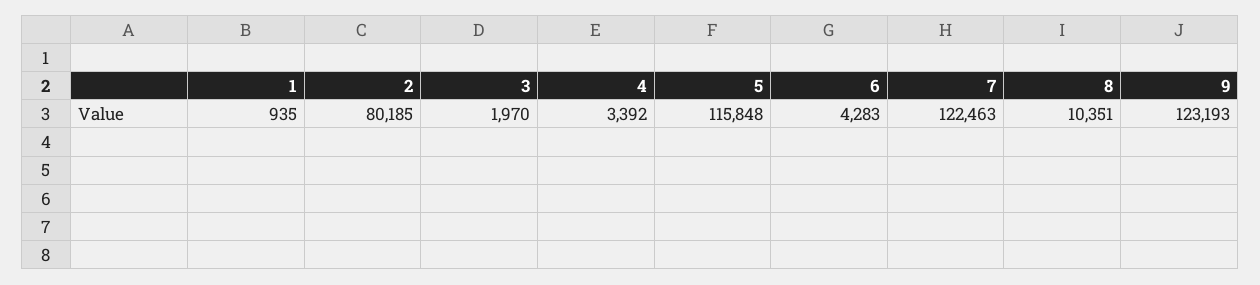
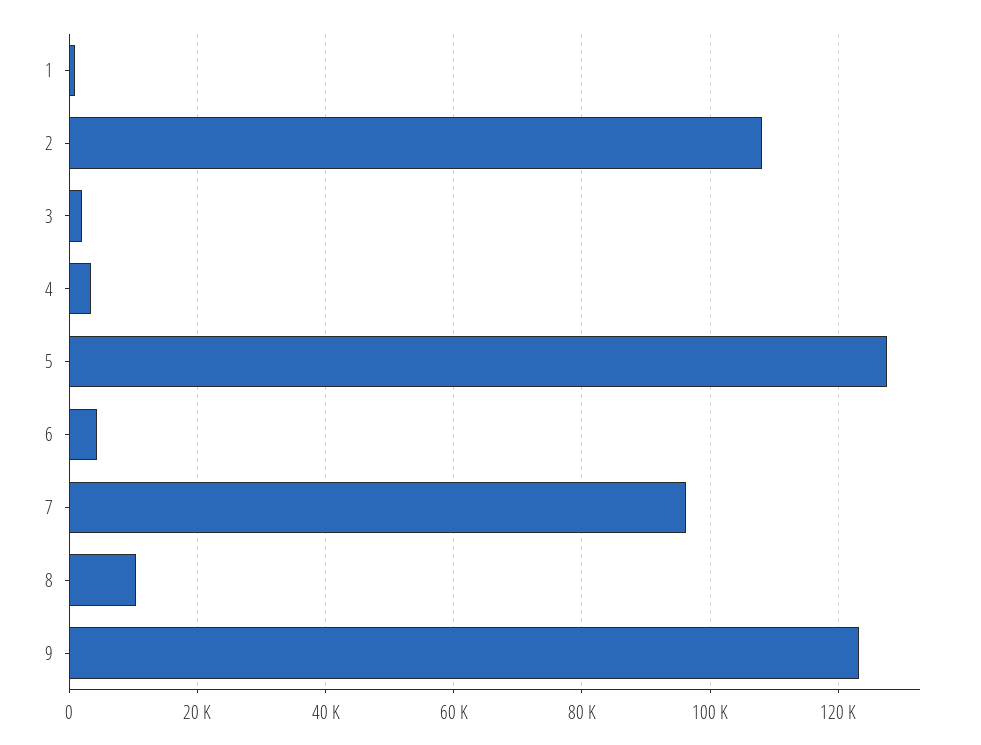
  {
    "1": 935,
-   "2": 80185,
+   "2": 108000,
    "3": 1970,
    "4": 3392,
-   "5": 115848,
+   "5": 128000,
    "6": 4283,
-   "7": 122463,
+   "7": 96000,
    "8": 10351,
    "9": 123193
  }

